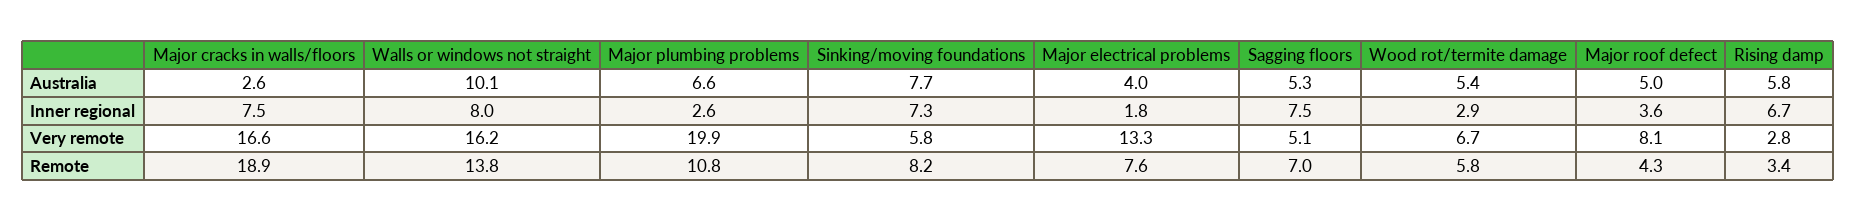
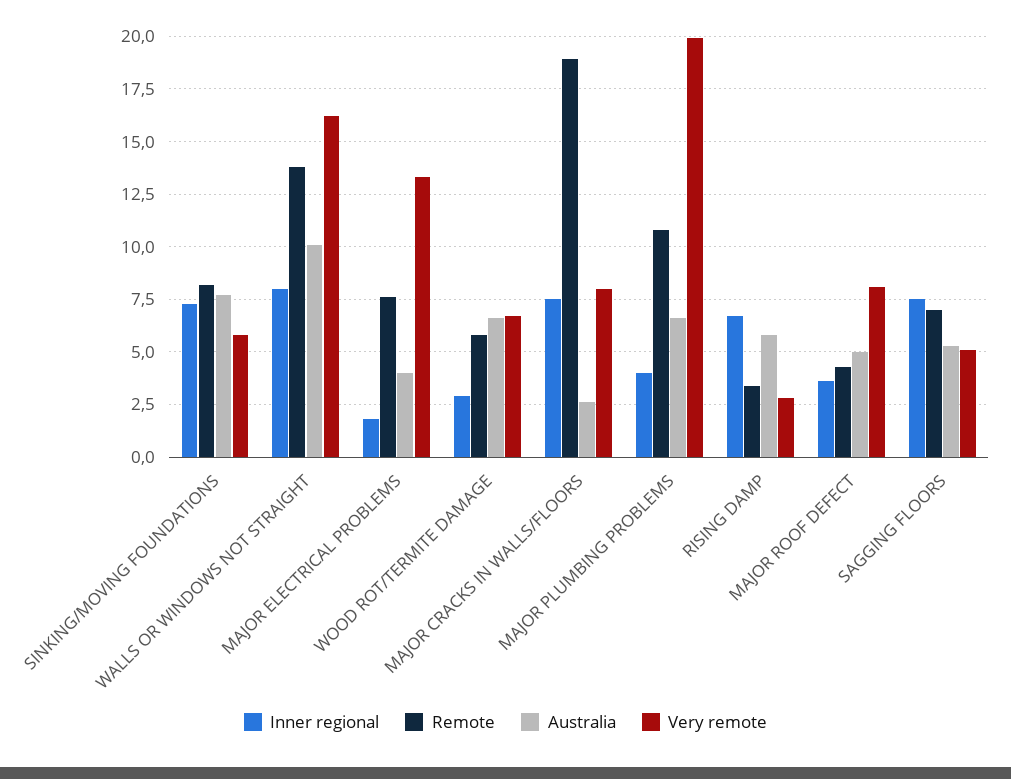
  {
    "Australia": {
      "Major cracks in walls/floors": 2.6,
      "Walls or windows not straight": 10.1,
      "Major plumbing problems": 6.6,
      "Sinking/moving foundations": 7.7,
      "Major electrical problems": 4,
      "Sagging floors": 5.3,
-     "Wood rot/termite damage": 5.4,
+     "Wood rot/termite damage": 6.5,
      "Major roof defect": 5,
      "Rising damp": 5.8
    },
    "Inner regional": {
      "Major cracks in walls/floors": 7.5,
      "Walls or windows not straight": 8,
-     "Major plumbing problems": 2.6,
+     "Major plumbing problems": 4,
      "Sinking/moving foundations": 7.3,
      "Major electrical problems": 1.8,
      "Sagging floors": 7.5,
      "Wood rot/termite damage": 2.9,
      "Major roof defect": 3.6,
      "Rising damp": 6.7
    },
    "Very remote": {
-     "Major cracks in walls/floors": 16.6,
+     "Major cracks in walls/floors": 8,
      "Walls or windows not straight": 16.2,
      "Major plumbing problems": 19.9,
      "Sinking/moving foundations": 5.8,
      "Major electrical problems": 13.3,
      "Sagging floors": 5.1,
      "Wood rot/termite damage": 6.7,
      "Major roof defect": 8.1,
      "Rising damp": 2.8
    },
    "Remote": {
      "Major cracks in walls/floors": 18.9,
      "Walls or windows not straight": 13.8,
      "Major plumbing problems": 10.8,
      "Sinking/moving foundations": 8.2,
      "Major electrical problems": 7.6,
      "Sagging floors": 7,
      "Wood rot/termite damage": 5.8,
      "Major roof defect": 4.3,
      "Rising damp": 3.4
    }
  }

